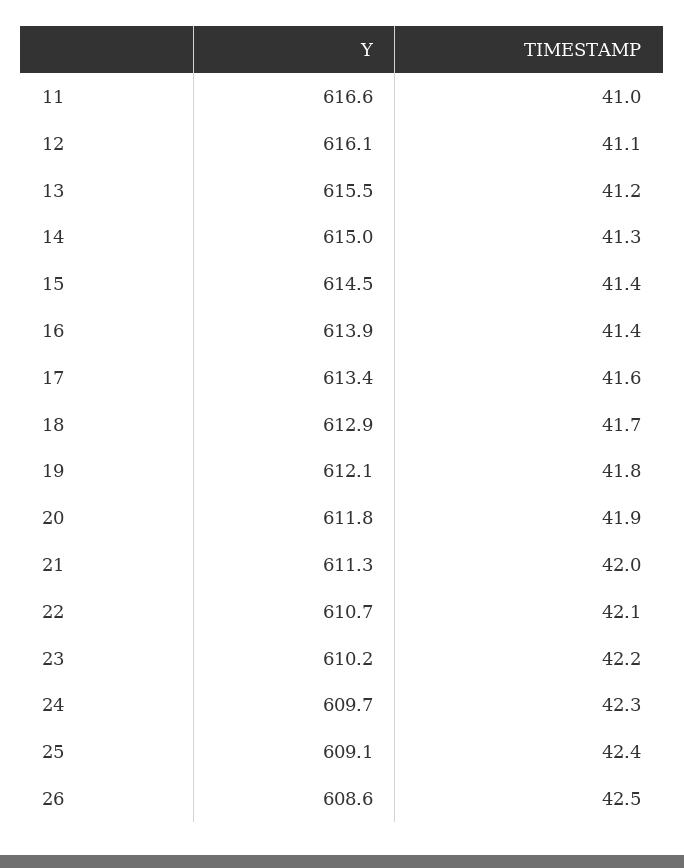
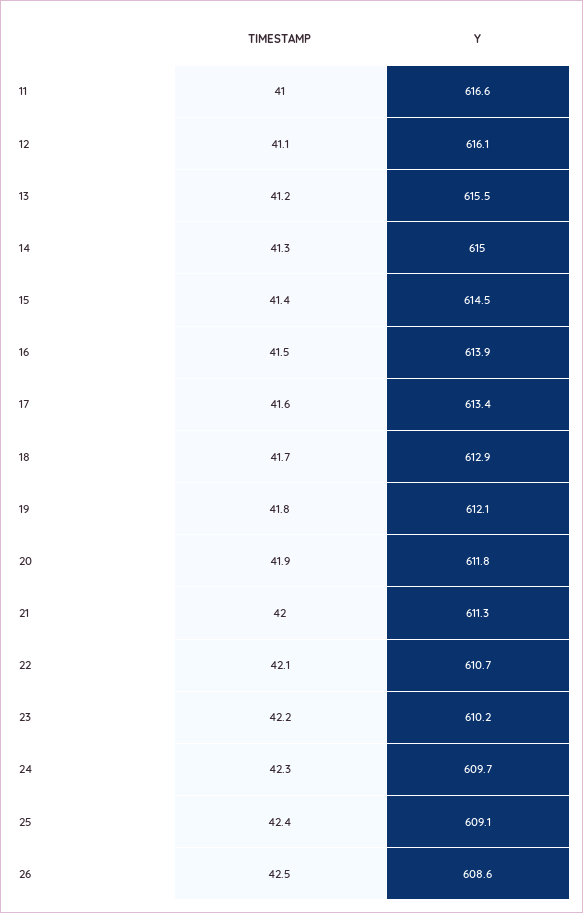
  {
    "Y": {
      "11": 616.6,
      "12": 616.1,
      "13": 615.5,
      "14": 615,
      "15": 614.5,
      "16": 613.9,
      "17": 613.4,
      "18": 612.9,
      "19": 612.1,
      "20": 611.8,
      "21": 611.3,
      "22": 610.7,
      "23": 610.2,
      "24": 609.7,
      "25": 609.1,
      "26": 608.6
    },
    "TIMESTAMP": {
      "11": 41,
      "12": 41.1,
      "13": 41.2,
      "14": 41.3,
      "15": 41.4,
-     "16": 41.4,
+     "16": 41.5,
      "17": 41.6,
      "18": 41.7,
      "19": 41.8,
      "20": 41.9,
      "21": 42,
      "22": 42.1,
      "23": 42.2,
      "24": 42.3,
      "25": 42.4,
      "26": 42.5
    }
  }

